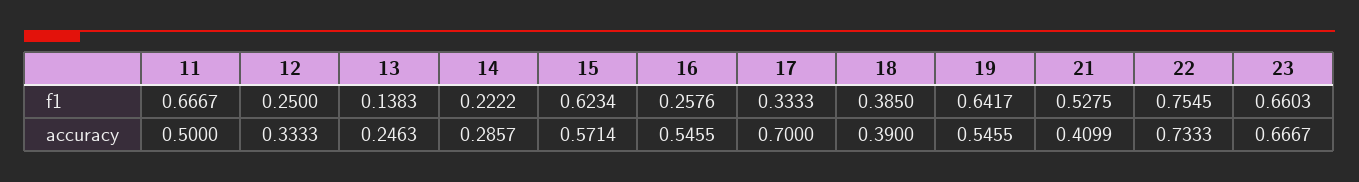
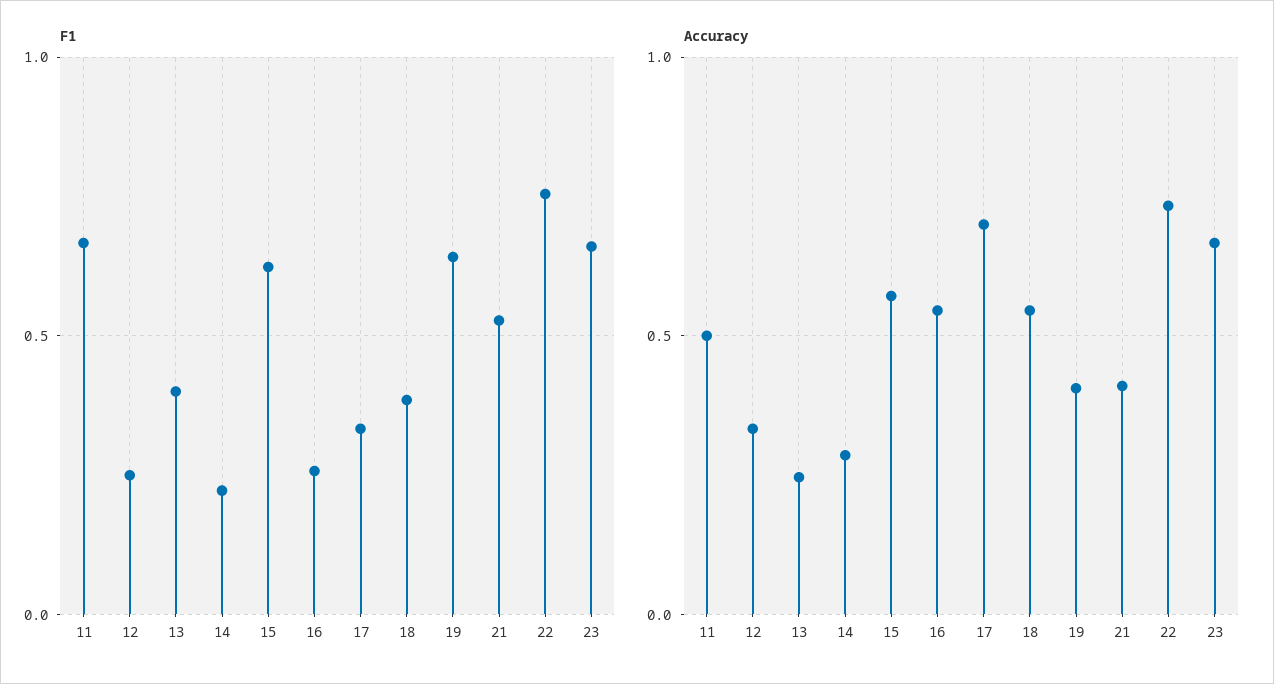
  {
    "f1": {
      "11": 0.6667,
      "12": 0.25,
-     "13": 0.1383,
+     "13": 0.4,
      "14": 0.2222,
      "15": 0.6234,
      "16": 0.2576,
      "17": 0.3333,
      "18": 0.385,
      "19": 0.6417,
      "21": 0.5275,
      "22": 0.7545,
      "23": 0.6603
    },
    "accuracy": {
      "11": 0.5,
      "12": 0.3333,
      "13": 0.2463,
      "14": 0.2857,
      "15": 0.5714,
      "16": 0.5455,
      "17": 0.7,
-     "18": 0.39,
+     "18": 0.55,
-     "19": 0.5455,
+     "19": 0.4,
      "21": 0.4099,
      "22": 0.7333,
      "23": 0.6667
    }
  }

